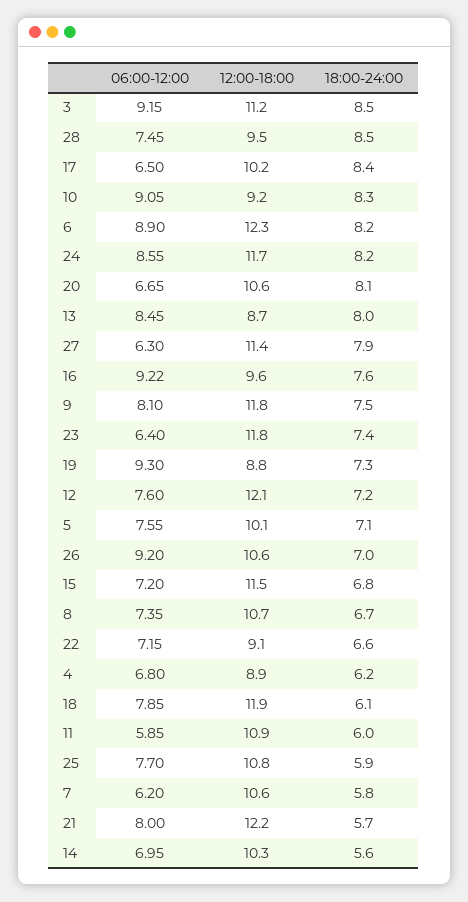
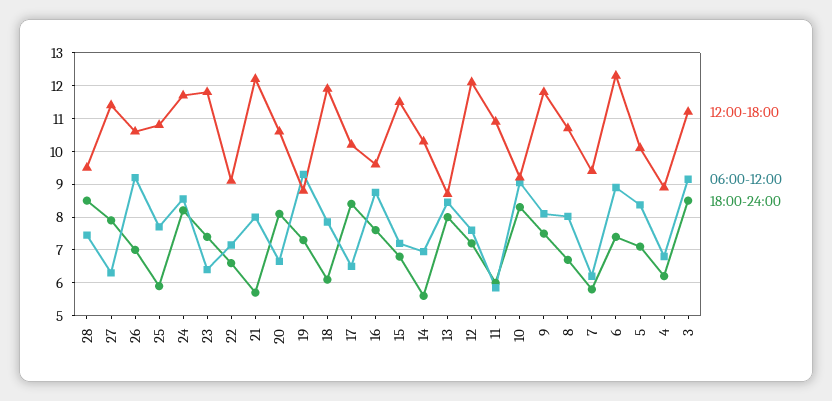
  {
    "06:00-12:00": {
      "3": 9.15,
      "28": 7.45,
      "17": 6.5,
      "10": 9.05,
      "6": 8.9,
      "24": 8.55,
      "20": 6.65,
      "13": 8.45,
      "27": 6.3,
-     "16": 9.22,
+     "16": 8.8,
      "9": 8.1,
      "23": 6.4,
      "19": 9.3,
      "12": 7.6,
-     "5": 7.55,
+     "5": 8.4,
      "26": 9.2,
      "15": 7.2,
-     "8": 7.35,
+     "8": 8,
      "22": 7.15,
      "4": 6.8,
      "18": 7.85,
      "11": 5.85,
      "25": 7.7,
      "7": 6.2,
      "21": 8,
      "14": 6.95
    },
    "12:00-18:00": {
      "3": 11.2,
      "28": 9.5,
      "17": 10.2,
      "10": 9.2,
      "6": 12.3,
      "24": 11.7,
      "20": 10.6,
      "13": 8.7,
      "27": 11.4,
      "16": 9.6,
      "9": 11.8,
      "23": 11.8,
      "19": 8.8,
      "12": 12.1,
      "5": 10.1,
      "26": 10.6,
      "15": 11.5,
      "8": 10.7,
      "22": 9.1,
      "4": 8.9,
      "18": 11.9,
      "11": 10.9,
      "25": 10.8,
-     "7": 10.6,
+     "7": 9.4,
      "21": 12.2,
      "14": 10.3
    },
    "18:00-24:00": {
      "3": 8.5,
      "28": 8.5,
      "17": 8.4,
      "10": 8.3,
-     "6": 8.2,
+     "6": 7.4,
      "24": 8.2,
      "20": 8.1,
      "13": 8,
      "27": 7.9,
      "16": 7.6,
      "9": 7.5,
      "23": 7.4,
      "19": 7.3,
      "12": 7.2,
      "5": 7.1,
      "26": 7,
      "15": 6.8,
      "8": 6.7,
      "22": 6.6,
      "4": 6.2,
      "18": 6.1,
      "11": 6,
      "25": 5.9,
      "7": 5.8,
      "21": 5.7,
      "14": 5.6
    }
  }

